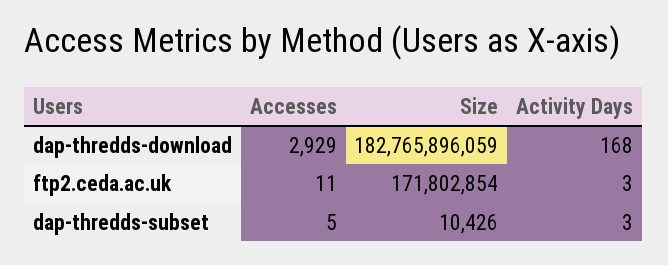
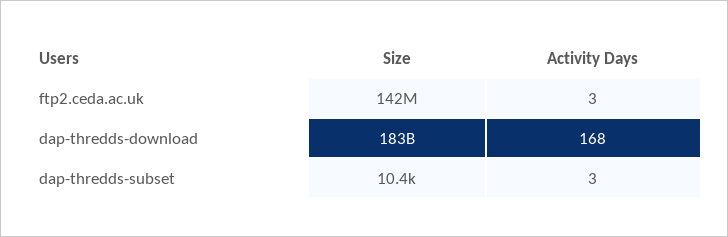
  {
-   "Accesses": {
-     "dap-thredds-download": 2929,
-     "ftp2.ceda.ac.uk": 11,
-     "dap-thredds-subset": 5
-   },
    "Size": {
      "dap-thredds-download": 182765896059,
-     "ftp2.ceda.ac.uk": 171802854,
+     "ftp2.ceda.ac.uk": 142000000,
      "dap-thredds-subset": 10426
    },
    "Activity Days": {
      "dap-thredds-download": 168,
      "ftp2.ceda.ac.uk": 3,
      "dap-thredds-subset": 3
    }
  }

